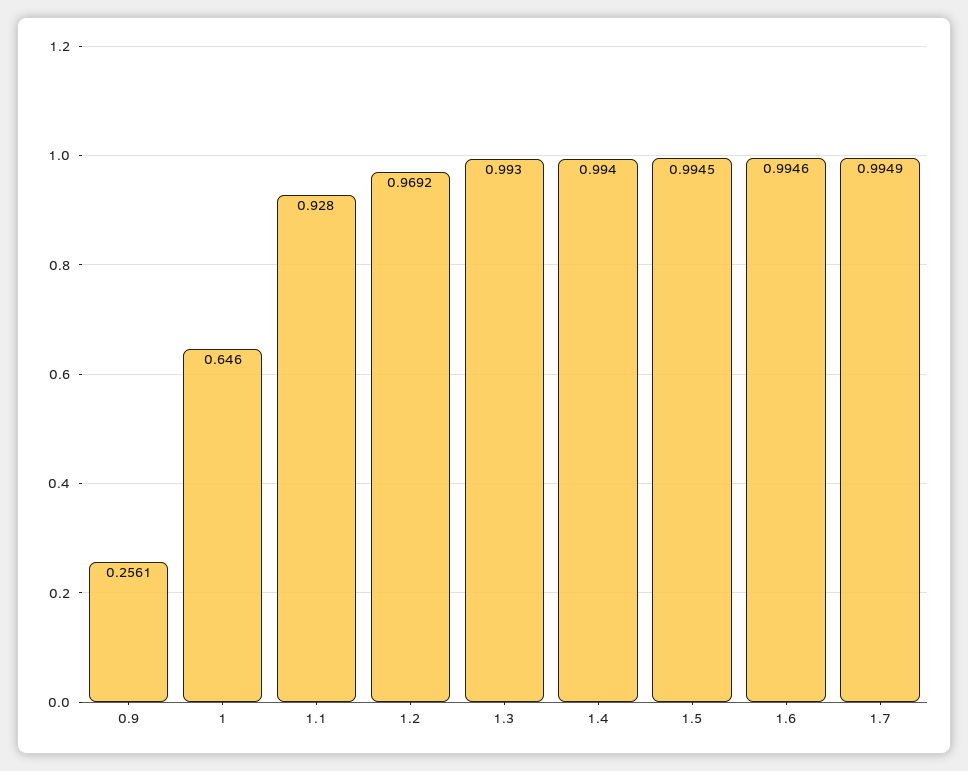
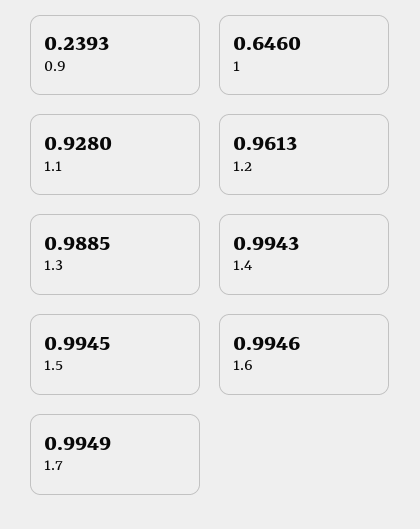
  {
-   "0.9": 0.2561,
+   "0.9": 0.2393,
    "1": 0.646,
    "1.1": 0.928,
-   "1.2": 0.9692,
+   "1.2": 0.9613,
-   "1.3": 0.993,
+   "1.3": 0.9885,
-   "1.4": 0.994,
+   "1.4": 0.9943,
    "1.5": 0.9945,
    "1.6": 0.9946,
    "1.7": 0.9949
  }

